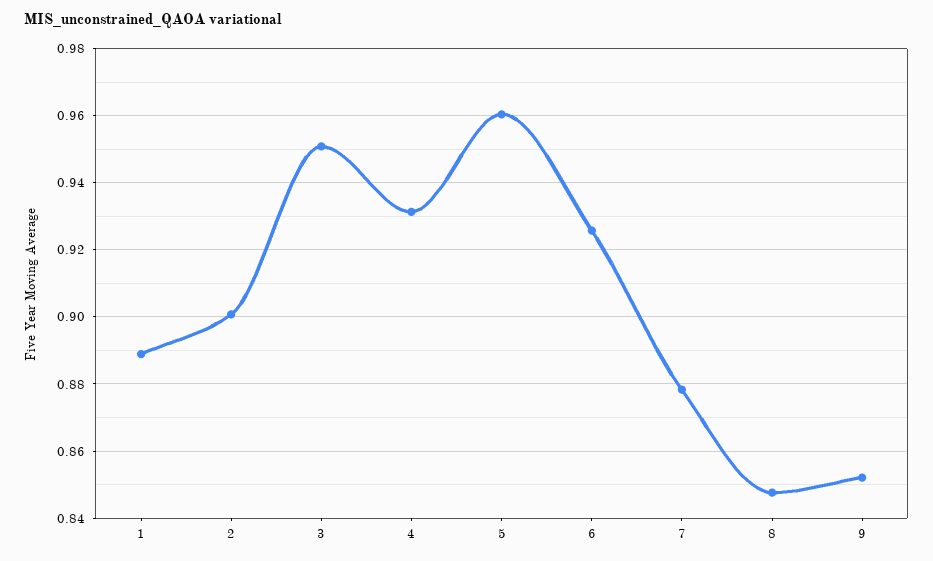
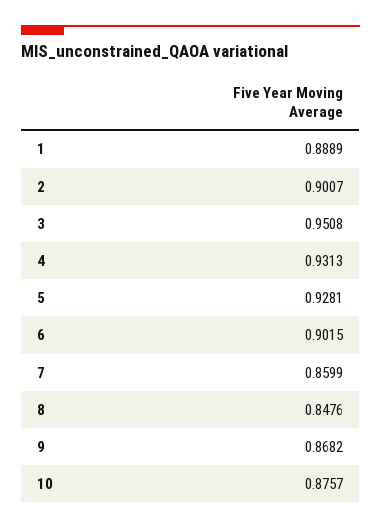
  {
    "1": 0.8889,
    "2": 0.9007,
    "3": 0.9508,
    "4": 0.9313,
-   "5": 0.96,
+   "5": 0.9281,
-   "6": 0.926,
+   "6": 0.9015,
-   "7": 0.878,
+   "7": 0.8599,
    "8": 0.8476,
-   "9": 0.852
+   "9": 0.8682,
+   "10": 0.8757
  }

